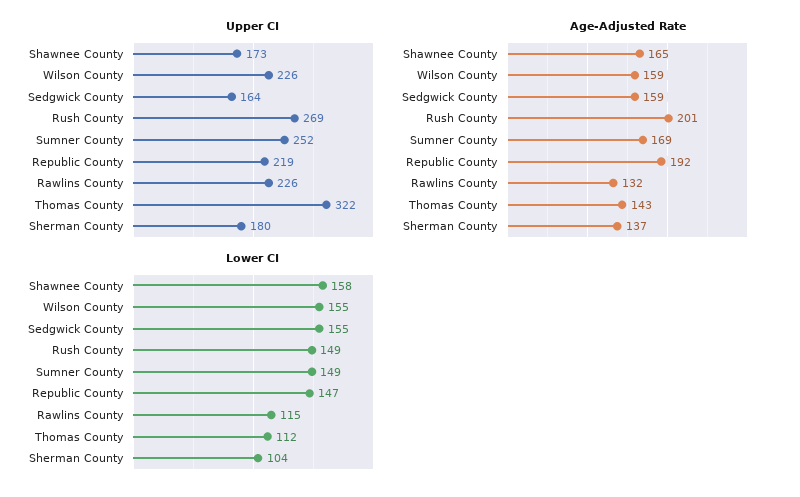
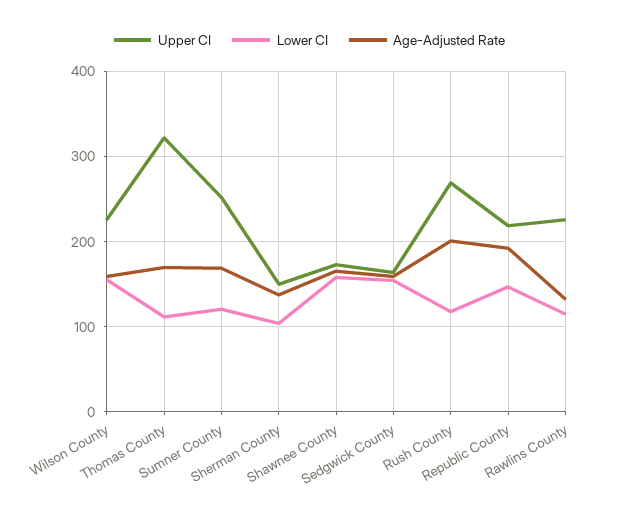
  {
    "Upper CI": {
      "Shawnee County": 173,
      "Wilson County": 226,
      "Sedgwick County": 164,
      "Rush County": 269,
      "Sumner County": 252,
      "Republic County": 219,
      "Rawlins County": 226,
      "Thomas County": 322,
-     "Sherman County": 180
+     "Sherman County": 150
    },
    "Age-Adjusted Rate": {
      "Shawnee County": 165,
      "Wilson County": 159,
      "Sedgwick County": 159,
      "Rush County": 201,
      "Sumner County": 169,
      "Republic County": 192,
      "Rawlins County": 132,
-     "Thomas County": 143,
+     "Thomas County": 170,
      "Sherman County": 137
    },
    "Lower CI": {
      "Shawnee County": 158,
      "Wilson County": 155,
      "Sedgwick County": 155,
-     "Rush County": 149,
+     "Rush County": 120,
-     "Sumner County": 149,
+     "Sumner County": 120,
      "Republic County": 147,
      "Rawlins County": 115,
      "Thomas County": 112,
      "Sherman County": 104
    }
  }

